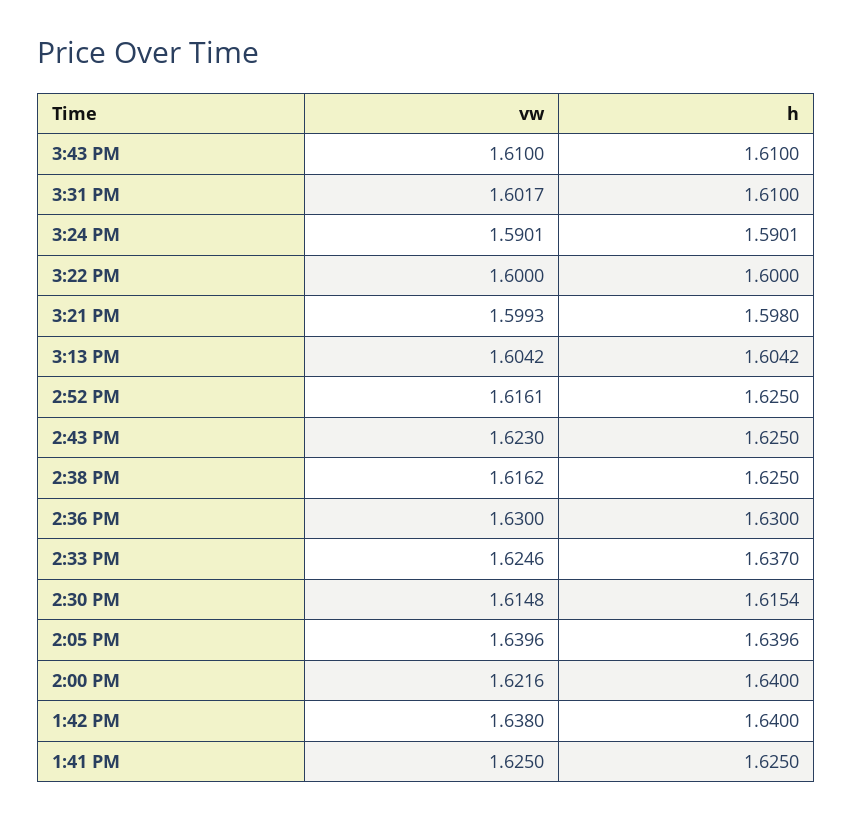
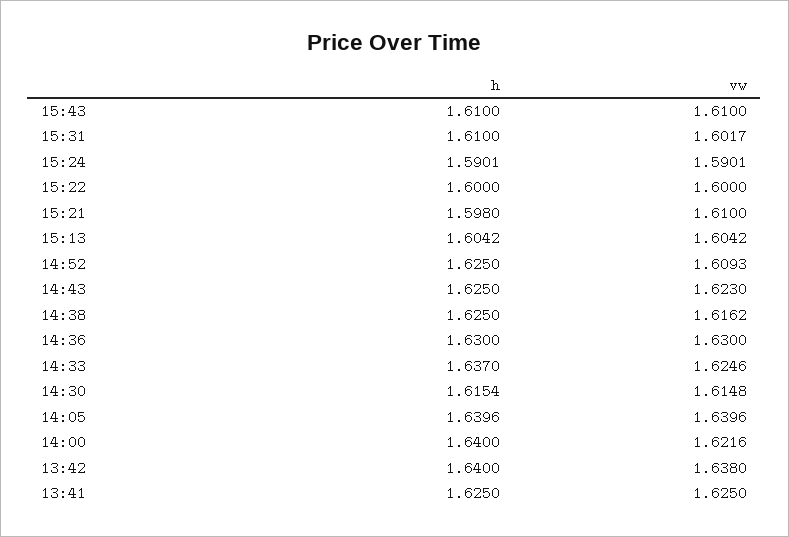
  {
    "vw": {
      "3:43 PM": 1.61,
      "3:31 PM": 1.6017,
      "3:24 PM": 1.5901,
      "3:22 PM": 1.6,
-     "3:21 PM": 1.5993,
+     "3:21 PM": 1.61,
      "3:13 PM": 1.6042,
-     "2:52 PM": 1.6161,
+     "2:52 PM": 1.6093,
      "2:43 PM": 1.623,
      "2:38 PM": 1.6162,
      "2:36 PM": 1.63,
      "2:33 PM": 1.6246,
      "2:30 PM": 1.6148,
      "2:05 PM": 1.6396,
      "2:00 PM": 1.6216,
      "1:42 PM": 1.638,
      "1:41 PM": 1.625
    },
    "h": {
      "3:43 PM": 1.61,
      "3:31 PM": 1.61,
      "3:24 PM": 1.5901,
      "3:22 PM": 1.6,
      "3:21 PM": 1.598,
      "3:13 PM": 1.6042,
      "2:52 PM": 1.625,
      "2:43 PM": 1.625,
      "2:38 PM": 1.625,
      "2:36 PM": 1.63,
      "2:33 PM": 1.637,
      "2:30 PM": 1.6154,
      "2:05 PM": 1.6396,
      "2:00 PM": 1.64,
      "1:42 PM": 1.64,
      "1:41 PM": 1.625
    }
  }

